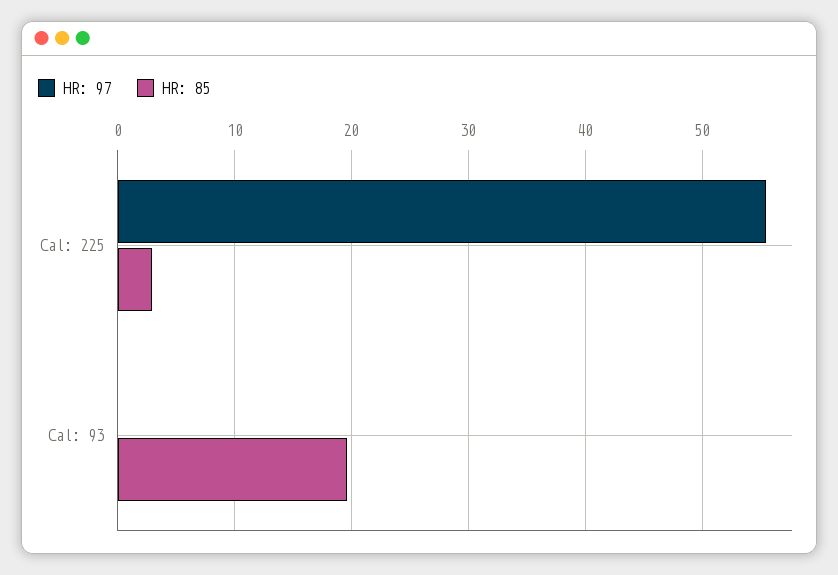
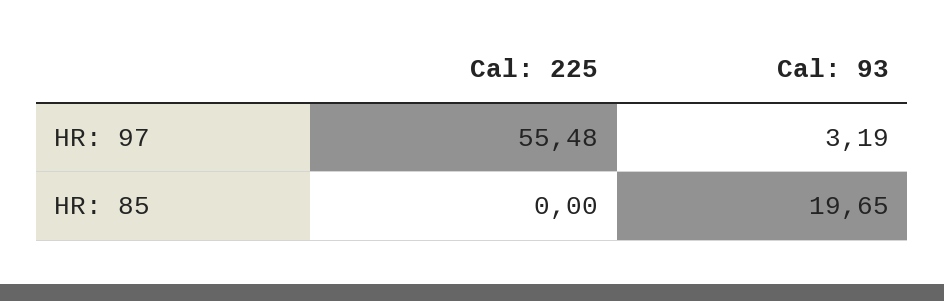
  {
    "HR: 97": {
      "Cal: 225": 55.48,
-     "Cal: 93": 0
+     "Cal: 93": 3.19
    },
    "HR: 85": {
-     "Cal: 225": 3,
+     "Cal: 225": 0,
      "Cal: 93": 19.65
    }
  }

